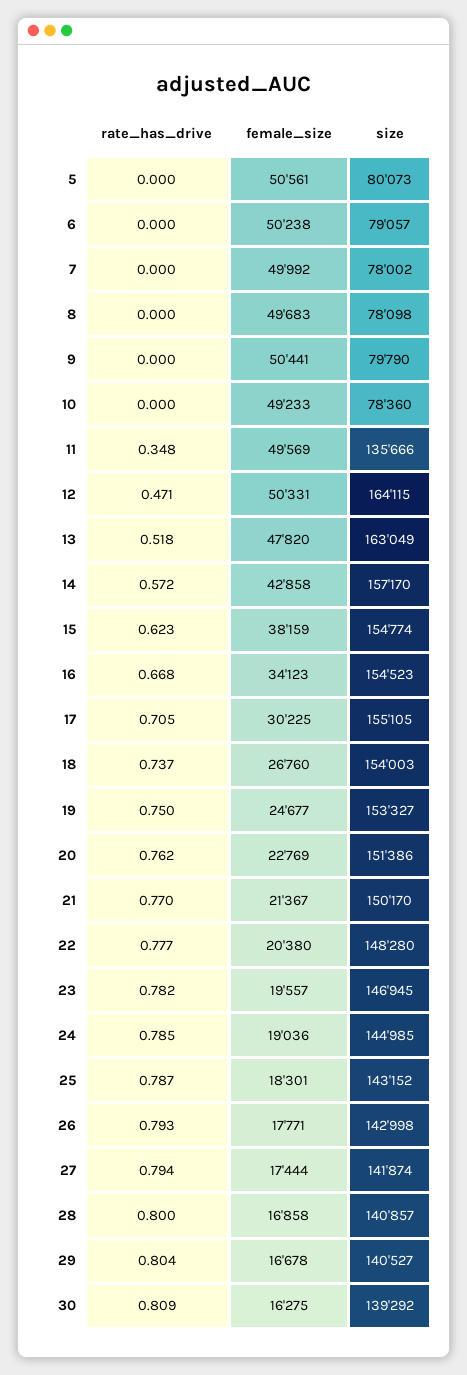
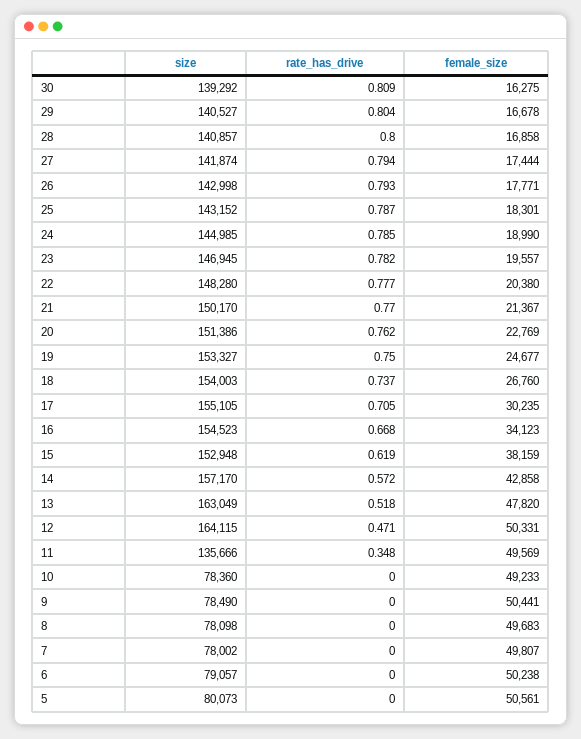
  {
    "rate_has_drive": {
      "5": 0,
      "6": 0,
      "7": 0,
      "8": 0,
      "9": 0,
      "10": 0,
      "11": 0.348,
      "12": 0.471,
      "13": 0.518,
      "14": 0.572,
-     "15": 0.623,
+     "15": 0.619,
      "16": 0.668,
      "17": 0.705,
      "18": 0.737,
      "19": 0.75,
      "20": 0.762,
      "21": 0.77,
      "22": 0.777,
      "23": 0.782,
      "24": 0.785,
      "25": 0.787,
      "26": 0.793,
      "27": 0.794,
      "28": 0.8,
      "29": 0.804,
      "30": 0.809
    },
    "female_size": {
      "5": 50561,
      "6": 50238,
-     "7": 49992,
+     "7": 49807,
      "8": 49683,
      "9": 50441,
      "10": 49233,
      "11": 49569,
      "12": 50331,
      "13": 47820,
      "14": 42858,
      "15": 38159,
      "16": 34123,
-     "17": 30225,
+     "17": 30235,
      "18": 26760,
      "19": 24677,
      "20": 22769,
      "21": 21367,
      "22": 20380,
      "23": 19557,
-     "24": 19036,
+     "24": 18990,
      "25": 18301,
      "26": 17771,
      "27": 17444,
      "28": 16858,
      "29": 16678,
      "30": 16275
    },
    "size": {
      "5": 80073,
      "6": 79057,
      "7": 78002,
      "8": 78098,
-     "9": 79790,
+     "9": 78490,
      "10": 78360,
      "11": 135666,
      "12": 164115,
      "13": 163049,
      "14": 157170,
-     "15": 154774,
+     "15": 152948,
      "16": 154523,
      "17": 155105,
      "18": 154003,
      "19": 153327,
      "20": 151386,
      "21": 150170,
      "22": 148280,
      "23": 146945,
      "24": 144985,
      "25": 143152,
      "26": 142998,
      "27": 141874,
      "28": 140857,
      "29": 140527,
      "30": 139292
    }
  }

